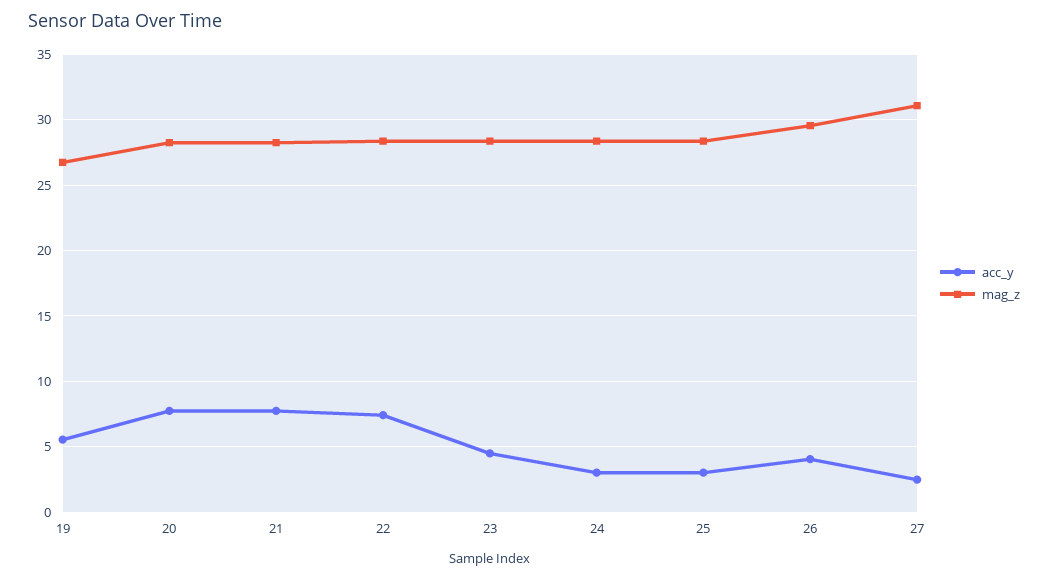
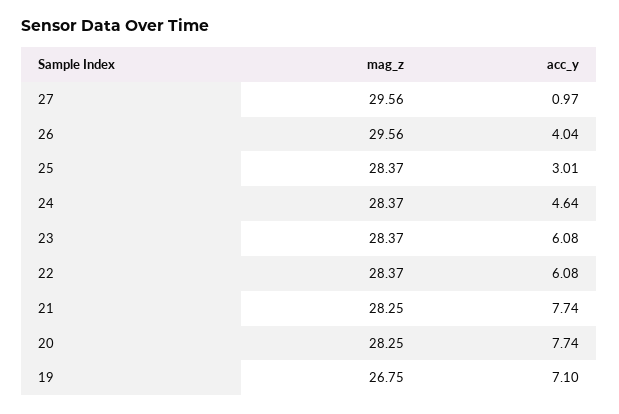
  {
    "acc_y": {
-     "19": 5.5,
+     "19": 7.1,
      "20": 7.74,
      "21": 7.74,
-     "22": 7.5,
+     "22": 6.08,
-     "23": 4.5,
+     "23": 6.08,
-     "24": 3,
+     "24": 4.64,
      "25": 3.01,
      "26": 4.04,
-     "27": 2.5
+     "27": 0.97
    },
    "mag_z": {
      "19": 26.75,
      "20": 28.25,
      "21": 28.25,
      "22": 28.37,
      "23": 28.37,
      "24": 28.37,
      "25": 28.37,
      "26": 29.56,
-     "27": 31
+     "27": 29.56
    }
  }

